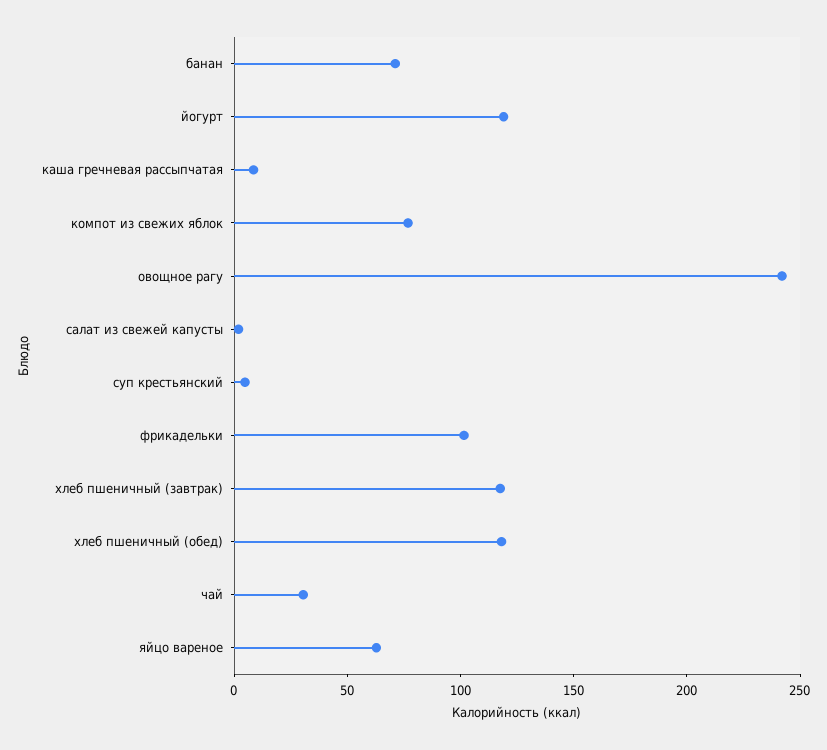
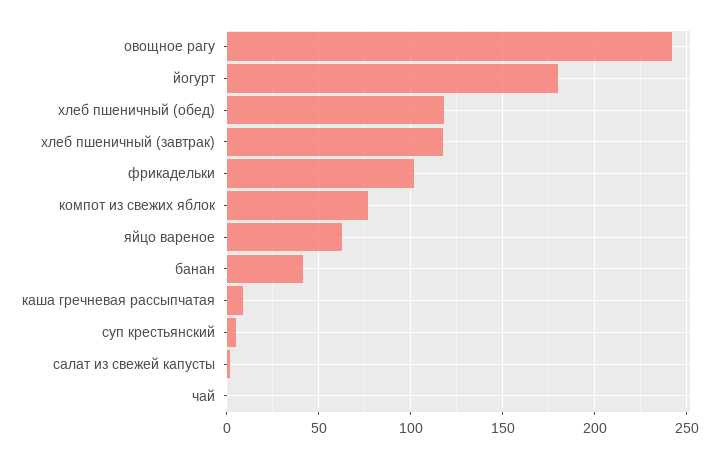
  {
-   "банан": 70,
+   "банан": 40,
-   "йогурт": 120,
+   "йогурт": 180,
    "каша гречневая рассыпчатая": 10,
    "компот из свежих яблок": 75,
    "овощное рагу": 240,
    "салат из свежей капусты": 0,
    "суп крестьянский": 5,
    "фрикадельки": 100,
    "хлеб пшеничный (завтрак)": 120,
    "хлеб пшеничный (обед)": 120,
-   "чай": 30,
+   "чай": 0,
    "яйцо вареное": 65
  }

